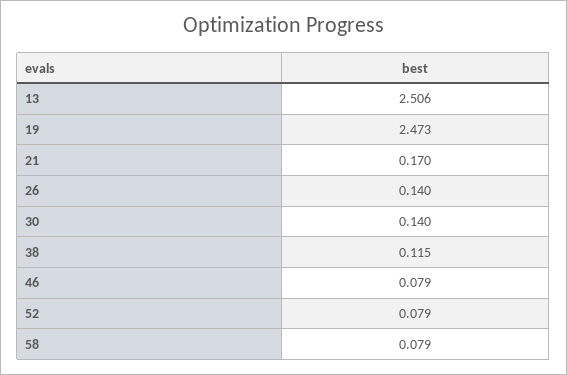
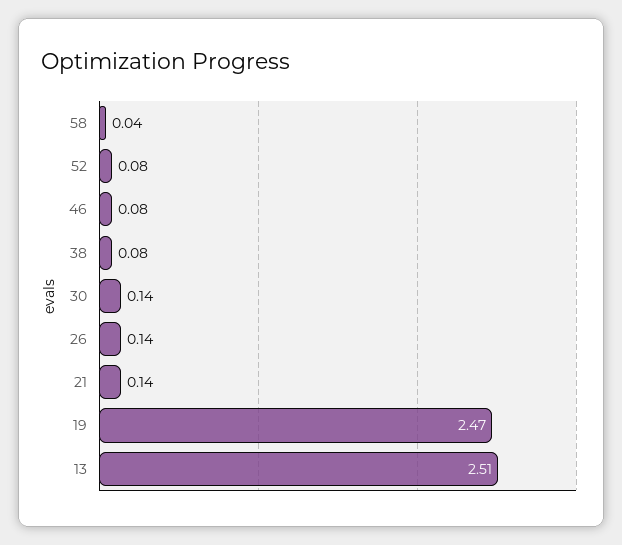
  {
    "13": 2.506,
    "19": 2.473,
-   "21": 0.17,
+   "21": 0.14,
    "26": 0.14,
    "30": 0.14,
-   "38": 0.115,
+   "38": 0.08,
    "46": 0.079,
    "52": 0.079,
-   "58": 0.079
+   "58": 0.04
  }

